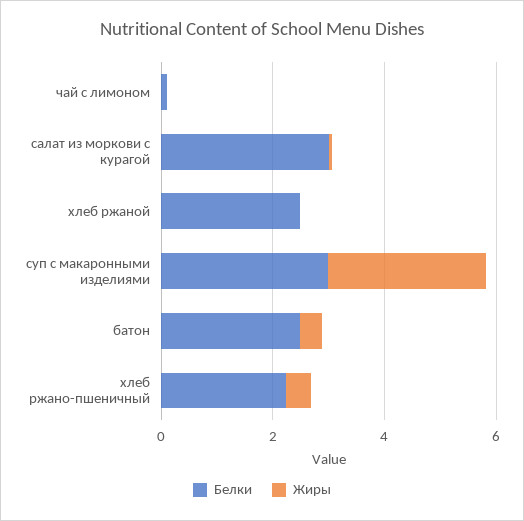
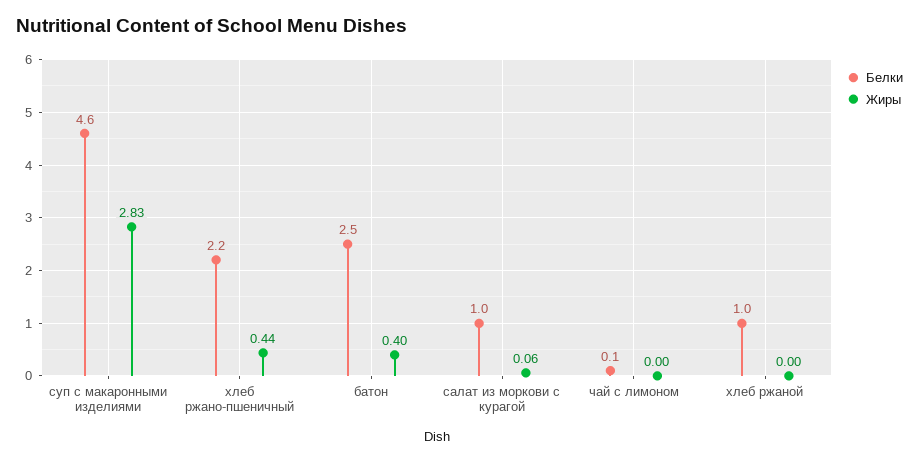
  {
    "Белки": {
      "чай с лимоном": 0.1,
-     "салат из моркови с курагой": 3,
+     "салат из моркови с курагой": 1,
-     "хлеб ржаной": 2.5,
+     "хлеб ржаной": 1,
-     "суп с макаронными изделиями": 3,
+     "суп с макаронными изделиями": 4.6,
      "батон": 2.5,
      "хлеб ржано-пшеничный": 2.2
    },
    "Жиры": {
      "чай с лимоном": 0,
      "салат из моркови с курагой": 0.06,
      "хлеб ржаной": 0,
      "суп с макаронными изделиями": 2.83,
      "батон": 0.4,
      "хлеб ржано-пшеничный": 0.44
    }
  }

